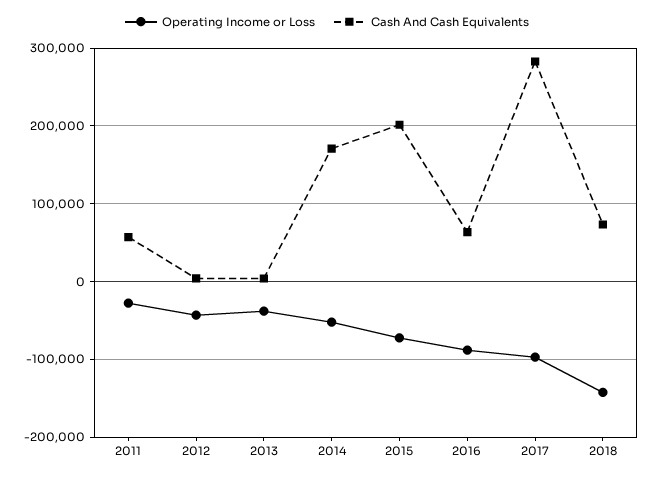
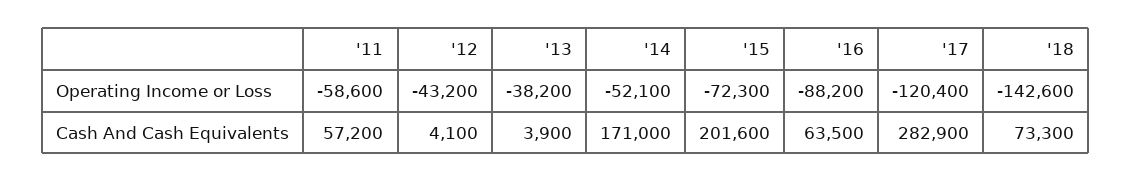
  {
    "Operating Income or Loss": {
-     "2011": -30000,
+     "2011": -58600,
      "2012": -43200,
      "2013": -38200,
      "2014": -52100,
      "2015": -72300,
      "2016": -88200,
-     "2017": -100000,
+     "2017": -120400,
      "2018": -142600
    },
    "Cash And Cash Equivalents": {
      "2011": 57200,
      "2012": 4100,
      "2013": 3900,
      "2014": 171000,
      "2015": 201600,
      "2016": 63500,
      "2017": 282900,
      "2018": 73300
    }
  }

